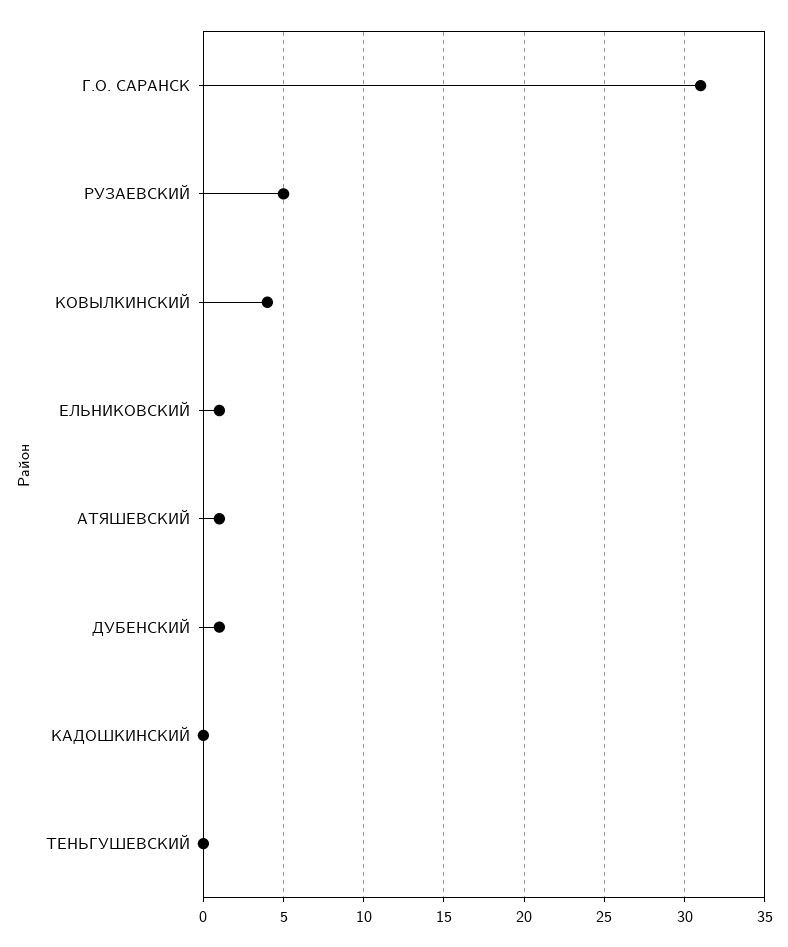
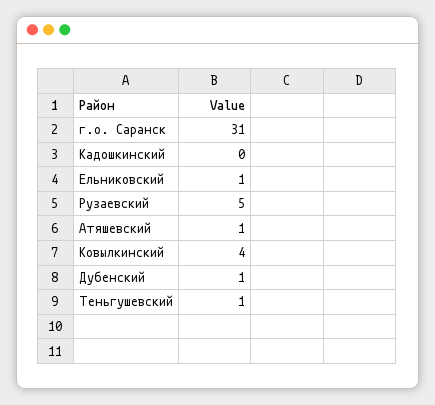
  {
    "Г.О. САРАНСК": 31,
    "РУЗАЕВСКИЙ": 5,
    "КОВЫЛКИНСКИЙ": 4,
    "ЕЛЬНИКОВСКИЙ": 1,
    "АТЯШЕВСКИЙ": 1,
    "ДУБЕНСКИЙ": 1,
    "КАДОШКИНСКИЙ": 0,
-   "ТЕНЬГУШЕВСКИЙ": 0
+   "ТЕНЬГУШЕВСКИЙ": 1
  }

